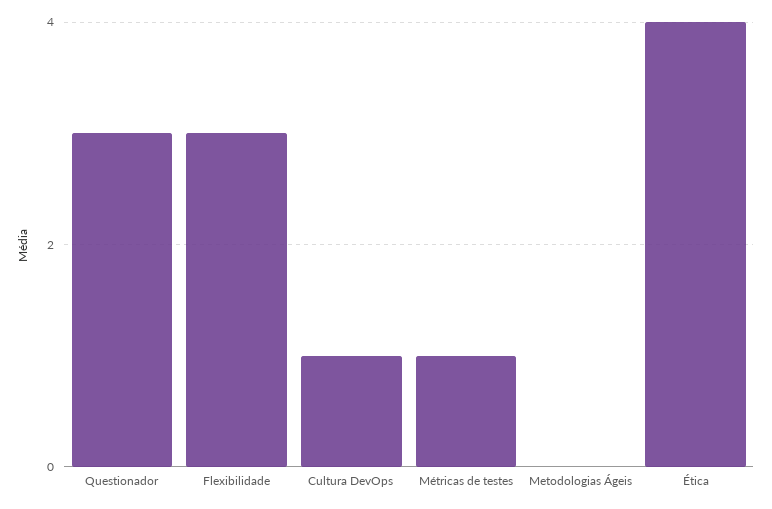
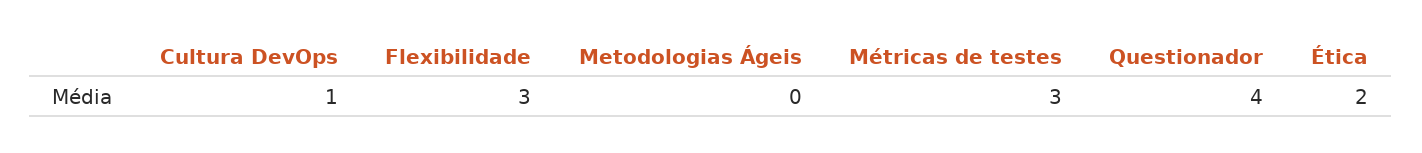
  {
-   "Questionador": 3,
+   "Questionador": 4,
    "Flexibilidade": 3,
    "Cultura DevOps": 1,
-   "Métricas de testes": 1,
+   "Métricas de testes": 3,
    "Metodologias Ágeis": 0,
-   "Ética": 4
+   "Ética": 2
  }

